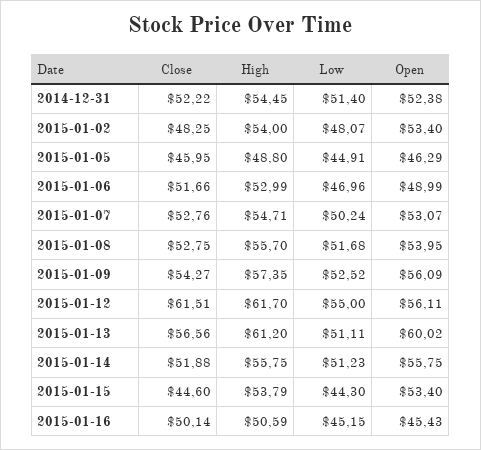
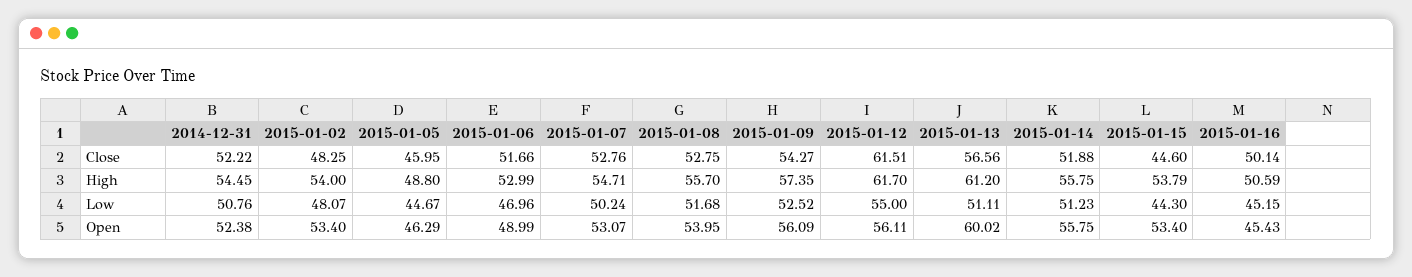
  {
    "Close": {
      "2014-12-31": 52.22,
      "2015-01-02": 48.25,
      "2015-01-05": 45.95,
      "2015-01-06": 51.66,
      "2015-01-07": 52.76,
      "2015-01-08": 52.75,
      "2015-01-09": 54.27,
      "2015-01-12": 61.51,
      "2015-01-13": 56.56,
      "2015-01-14": 51.88,
      "2015-01-15": 44.6,
      "2015-01-16": 50.14
    },
    "High": {
      "2014-12-31": 54.45,
      "2015-01-02": 54,
      "2015-01-05": 48.8,
      "2015-01-06": 52.99,
      "2015-01-07": 54.71,
      "2015-01-08": 55.7,
      "2015-01-09": 57.35,
      "2015-01-12": 61.7,
      "2015-01-13": 61.2,
      "2015-01-14": 55.75,
      "2015-01-15": 53.79,
      "2015-01-16": 50.59
    },
    "Low": {
-     "2014-12-31": 51.4,
+     "2014-12-31": 50.76,
      "2015-01-02": 48.07,
-     "2015-01-05": 44.91,
+     "2015-01-05": 44.67,
      "2015-01-06": 46.96,
      "2015-01-07": 50.24,
      "2015-01-08": 51.68,
      "2015-01-09": 52.52,
      "2015-01-12": 55,
      "2015-01-13": 51.11,
      "2015-01-14": 51.23,
      "2015-01-15": 44.3,
      "2015-01-16": 45.15
    },
    "Open": {
      "2014-12-31": 52.38,
      "2015-01-02": 53.4,
      "2015-01-05": 46.29,
      "2015-01-06": 48.99,
      "2015-01-07": 53.07,
      "2015-01-08": 53.95,
      "2015-01-09": 56.09,
      "2015-01-12": 56.11,
      "2015-01-13": 60.02,
      "2015-01-14": 55.75,
      "2015-01-15": 53.4,
      "2015-01-16": 45.43
    }
  }

